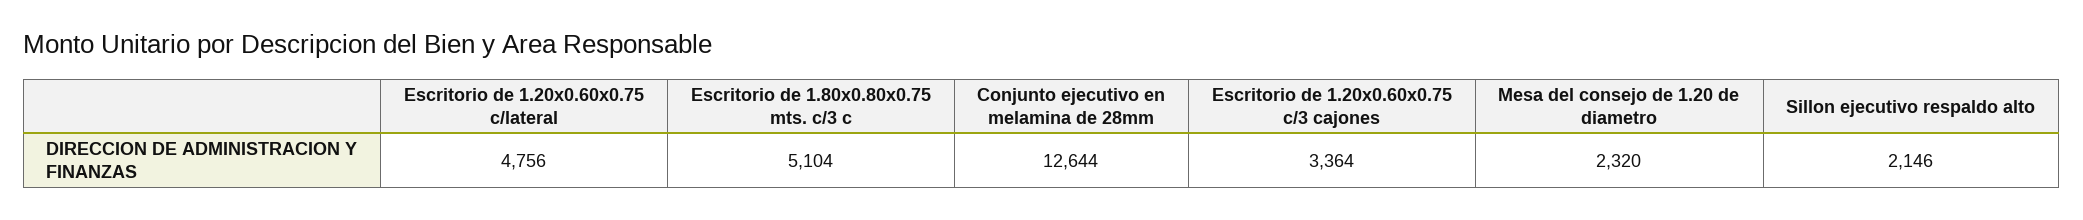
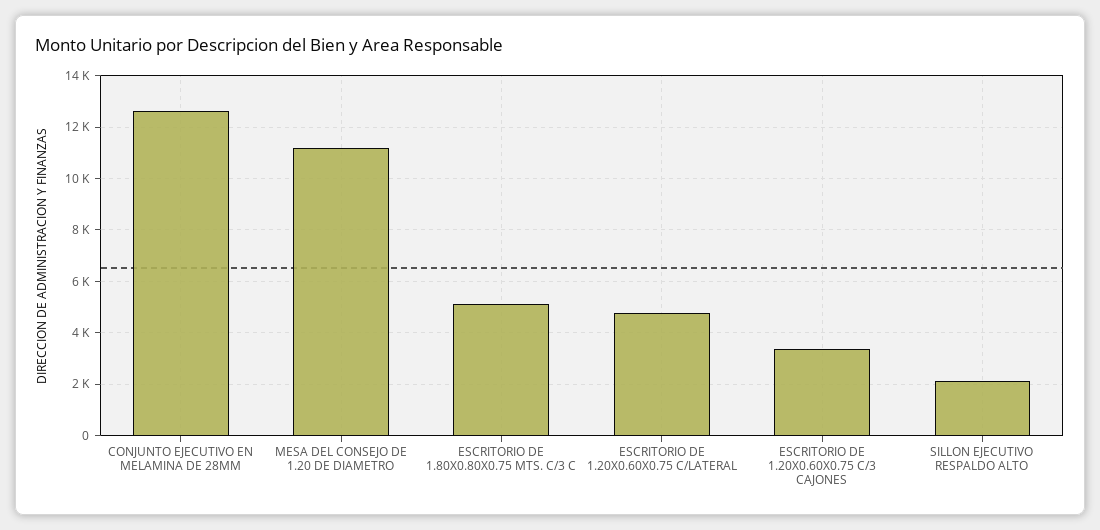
  {
    "Escritorio de 1.20x0.60x0.75 c/lateral": 4756,
    "Escritorio de 1.80x0.80x0.75 mts. c/3 c": 5104,
    "Conjunto ejecutivo en melamina de 28mm": 12644,
    "Escritorio de 1.20x0.60x0.75 c/3 cajones": 3364,
-   "Mesa del consejo de 1.20 de diametro": 2320,
+   "Mesa del consejo de 1.20 de diametro": 11250,
    "Sillon ejecutivo respaldo alto": 2146
  }

